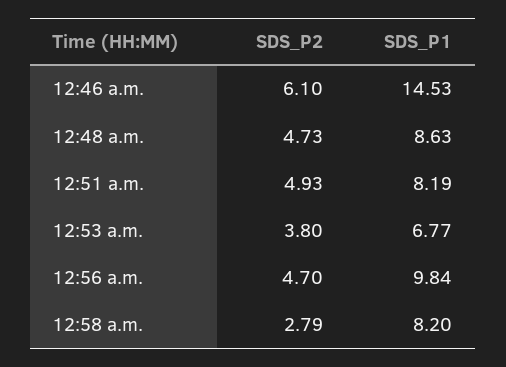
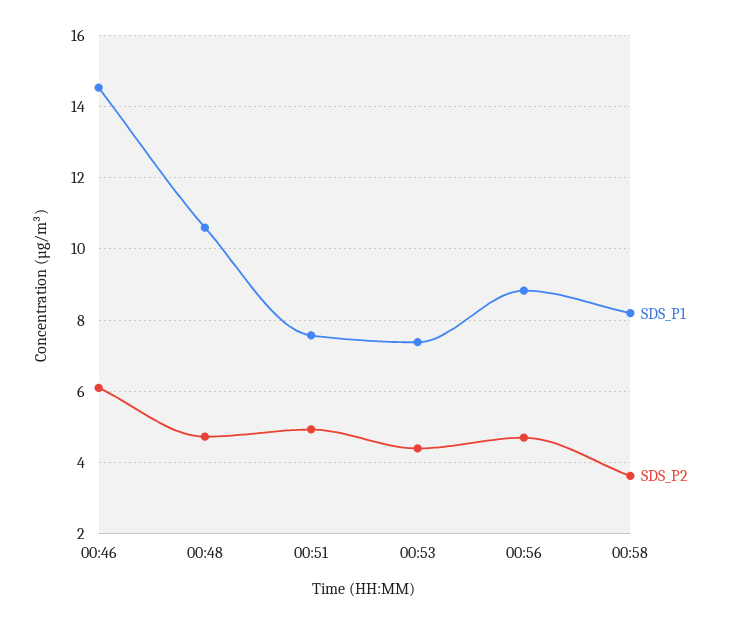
  {
    "SDS_P2": {
      "12:46 a.m.": 6.1,
      "12:48 a.m.": 4.73,
      "12:51 a.m.": 4.93,
-     "12:53 a.m.": 3.8,
+     "12:53 a.m.": 4.4,
      "12:56 a.m.": 4.7,
-     "12:58 a.m.": 2.79
+     "12:58 a.m.": 3.6
    },
    "SDS_P1": {
      "12:46 a.m.": 14.53,
-     "12:48 a.m.": 8.63,
+     "12:48 a.m.": 10.6,
-     "12:51 a.m.": 8.19,
+     "12:51 a.m.": 7.6,
-     "12:53 a.m.": 6.77,
+     "12:53 a.m.": 7.4,
-     "12:56 a.m.": 9.84,
+     "12:56 a.m.": 8.8,
      "12:58 a.m.": 8.2
    }
  }

